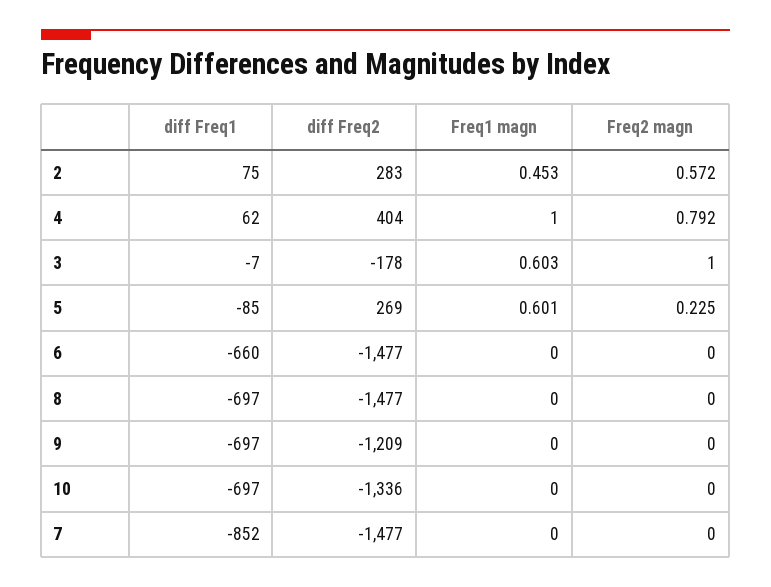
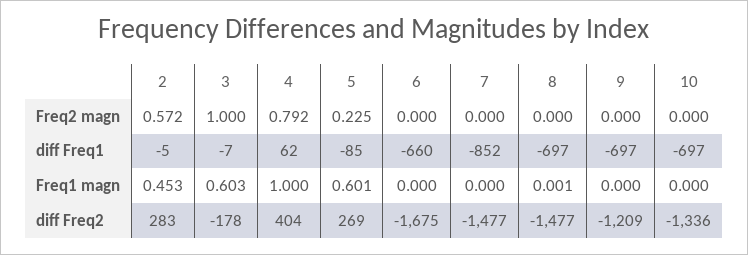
  {
    "diff Freq1": {
-     "2": 75,
+     "2": -5,
      "4": 62,
      "3": -7,
      "5": -85,
      "6": -660,
      "8": -697,
      "9": -697,
      "10": -697,
      "7": -852
    },
    "diff Freq2": {
      "2": 283,
      "4": 404,
      "3": -178,
      "5": 269,
-     "6": -1477,
+     "6": -1675,
      "8": -1477,
      "9": -1209,
      "10": -1336,
      "7": -1477
    },
    "Freq1 magn": {
      "2": 0.453,
      "4": 1,
      "3": 0.603,
      "5": 0.601,
      "6": 0,
-     "8": 0,
+     "8": 0.001,
      "9": 0,
      "10": 0,
      "7": 0
    },
    "Freq2 magn": {
      "2": 0.572,
      "4": 0.792,
      "3": 1,
      "5": 0.225,
      "6": 0,
      "8": 0,
      "9": 0,
      "10": 0,
      "7": 0
    }
  }

